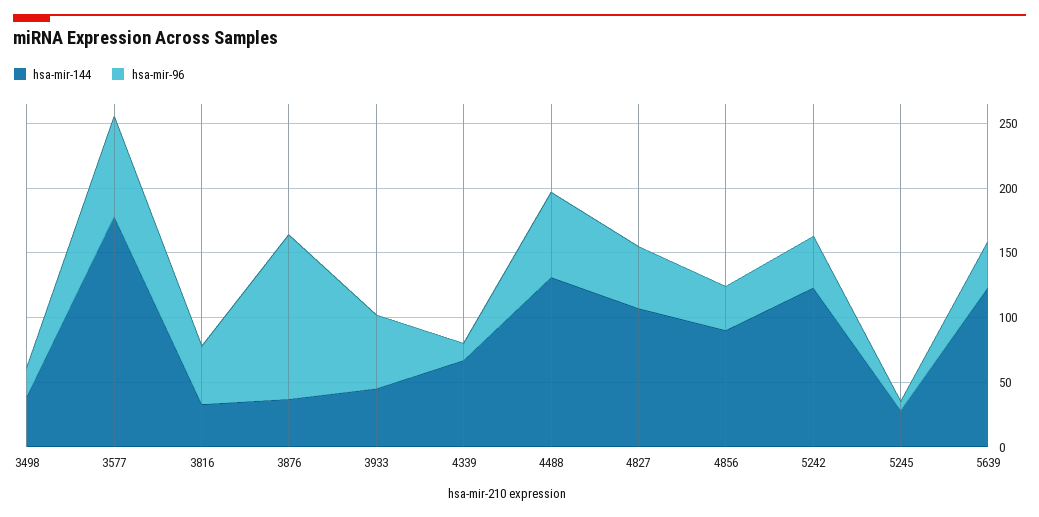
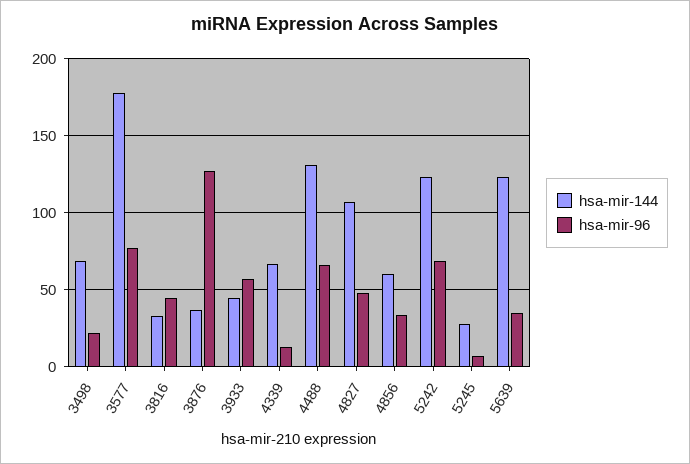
  {
    "hsa-mir-144": {
-     "3498": 40,
+     "3498": 70,
      "3577": 180,
      "3816": 35,
      "3876": 35,
      "3933": 45,
      "4339": 65,
      "4488": 130,
      "4827": 105,
-     "4856": 90,
+     "4856": 60,
      "5242": 125,
      "5245": 30,
      "5639": 125
    },
    "hsa-mir-96": {
      "3498": 20,
      "3577": 75,
      "3816": 45,
      "3876": 125,
      "3933": 55,
      "4339": 15,
      "4488": 65,
      "4827": 50,
      "4856": 35,
-     "5242": 40,
+     "5242": 70,
      "5245": 5,
      "5639": 35
    }
  }

